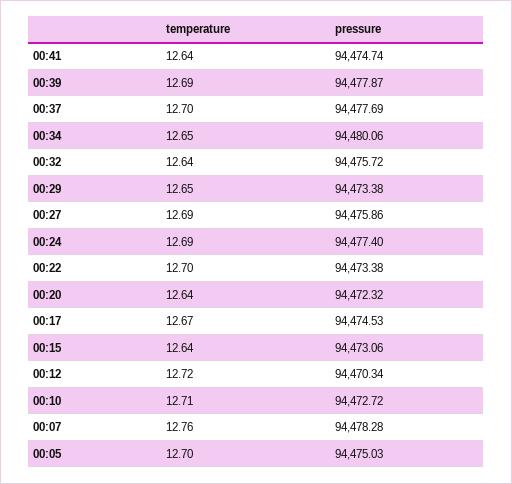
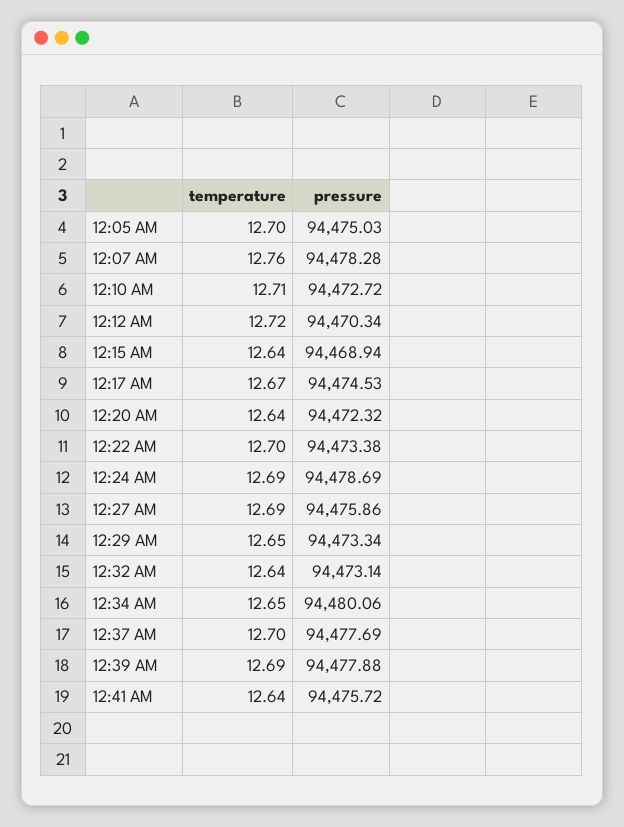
  {
    "temperature": {
      "00:41": 12.64,
      "00:39": 12.69,
      "00:37": 12.7,
      "00:34": 12.65,
      "00:32": 12.64,
      "00:29": 12.65,
      "00:27": 12.69,
      "00:24": 12.69,
      "00:22": 12.7,
      "00:20": 12.64,
      "00:17": 12.67,
      "00:15": 12.64,
      "00:12": 12.72,
      "00:10": 12.71,
      "00:07": 12.76,
      "00:05": 12.7
    },
    "pressure": {
-     "00:41": 94474.74,
+     "00:41": 94475.72,
-     "00:39": 94477.87,
+     "00:39": 94477.88,
      "00:37": 94477.69,
      "00:34": 94480.06,
-     "00:32": 94475.72,
+     "00:32": 94473.14,
-     "00:29": 94473.38,
+     "00:29": 94473.34,
      "00:27": 94475.86,
-     "00:24": 94477.4,
+     "00:24": 94478.69,
      "00:22": 94473.38,
      "00:20": 94472.32,
      "00:17": 94474.53,
-     "00:15": 94473.06,
+     "00:15": 94468.94,
      "00:12": 94470.34,
      "00:10": 94472.72,
      "00:07": 94478.28,
      "00:05": 94475.03
    }
  }

